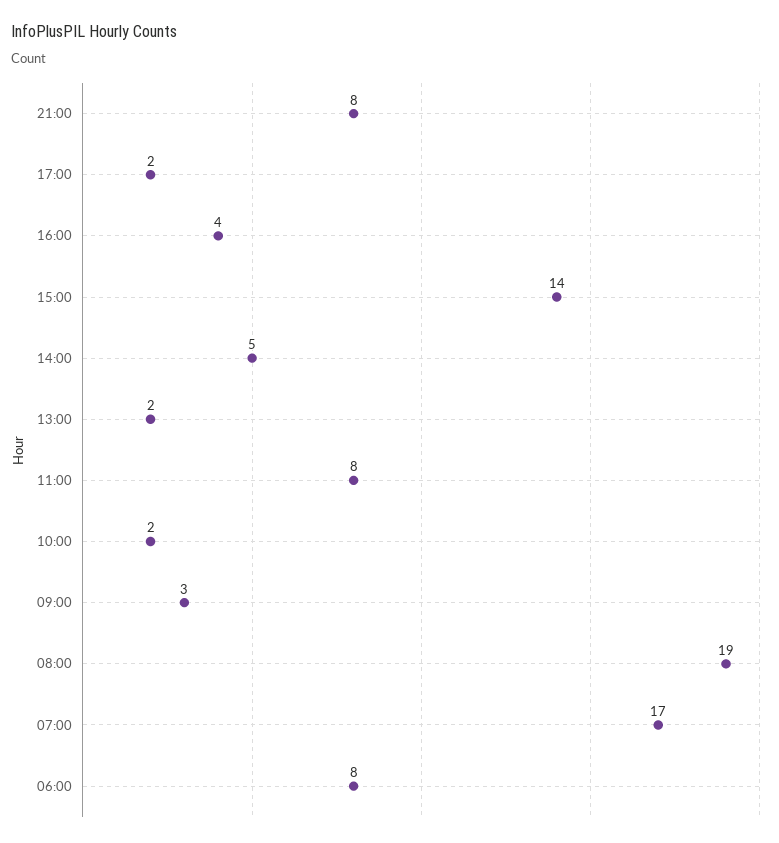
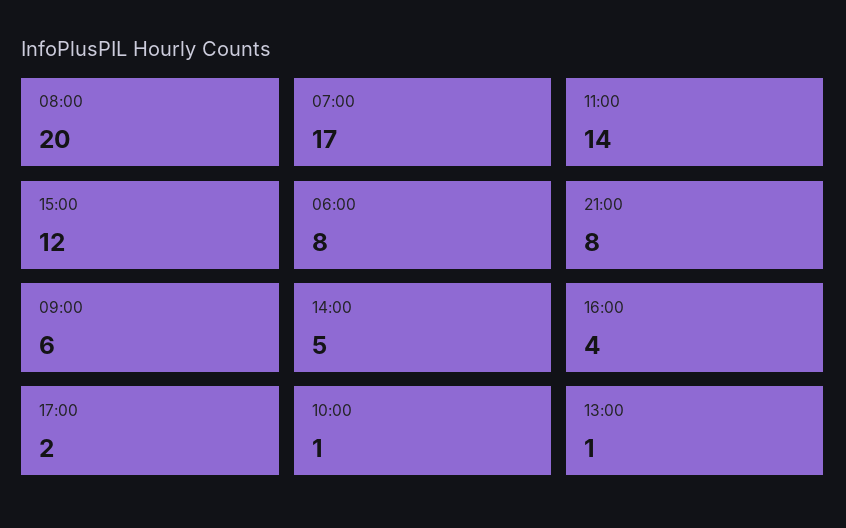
  {
    "21:00": 8,
    "17:00": 2,
    "16:00": 4,
-   "15:00": 14,
+   "15:00": 12,
    "14:00": 5,
-   "13:00": 2,
+   "13:00": 1,
-   "11:00": 8,
+   "11:00": 14,
-   "10:00": 2,
+   "10:00": 1,
-   "09:00": 3,
+   "09:00": 6,
-   "08:00": 19,
+   "08:00": 20,
    "07:00": 17,
    "06:00": 8
  }

